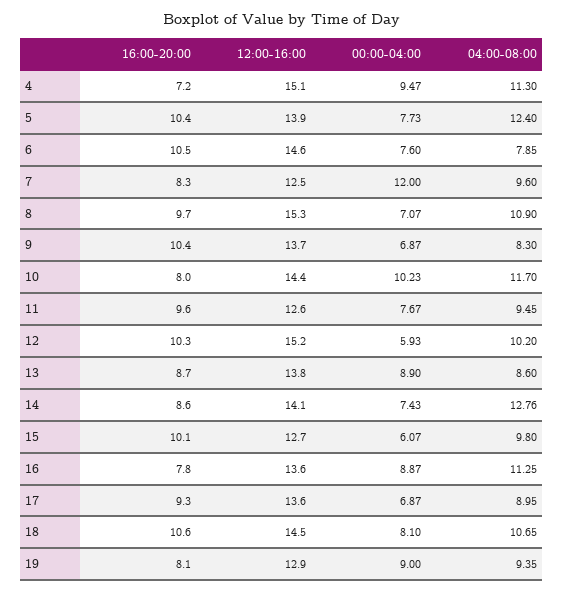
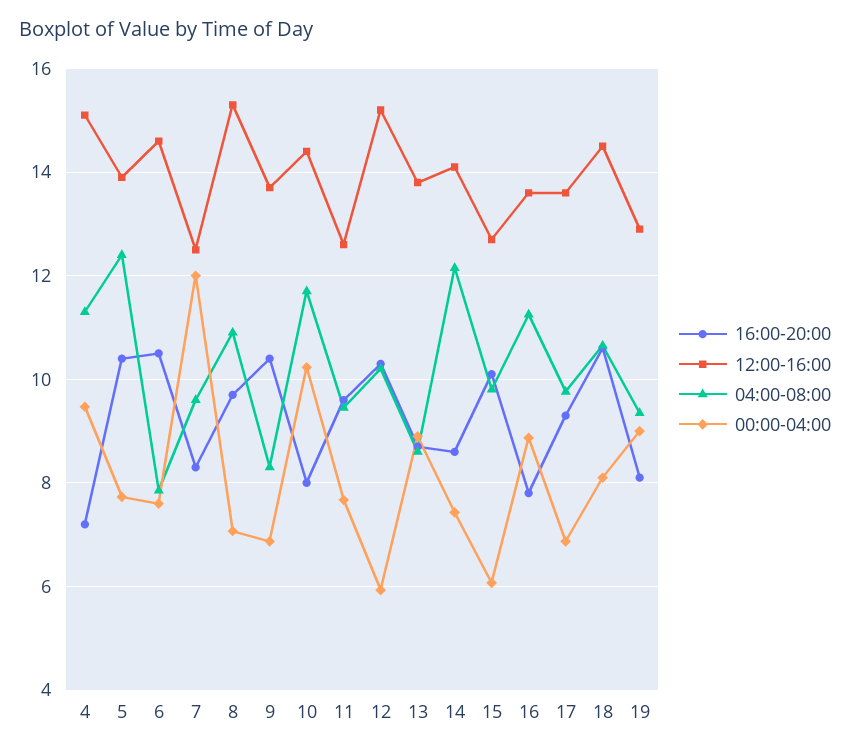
  {
    "16:00-20:00": {
      "4": 7.2,
      "5": 10.4,
      "6": 10.5,
      "7": 8.3,
      "8": 9.7,
      "9": 10.4,
      "10": 8,
      "11": 9.6,
      "12": 10.3,
      "13": 8.7,
      "14": 8.6,
      "15": 10.1,
      "16": 7.8,
      "17": 9.3,
      "18": 10.6,
      "19": 8.1
    },
    "12:00-16:00": {
      "4": 15.1,
      "5": 13.9,
      "6": 14.6,
      "7": 12.5,
      "8": 15.3,
      "9": 13.7,
      "10": 14.4,
      "11": 12.6,
      "12": 15.2,
      "13": 13.8,
      "14": 14.1,
      "15": 12.7,
      "16": 13.6,
      "17": 13.6,
      "18": 14.5,
      "19": 12.9
    },
    "00:00-04:00": {
      "4": 9.47,
      "5": 7.73,
      "6": 7.6,
      "7": 12,
      "8": 7.07,
      "9": 6.87,
      "10": 10.23,
      "11": 7.67,
      "12": 5.93,
      "13": 8.9,
      "14": 7.43,
      "15": 6.07,
      "16": 8.87,
      "17": 6.87,
      "18": 8.1,
      "19": 9
    },
    "04:00-08:00": {
      "4": 11.3,
      "5": 12.4,
      "6": 7.85,
      "7": 9.6,
      "8": 10.9,
      "9": 8.3,
      "10": 11.7,
      "11": 9.45,
      "12": 10.2,
      "13": 8.6,
-     "14": 12.76,
+     "14": 12.2,
      "15": 9.8,
      "16": 11.25,
-     "17": 8.95,
+     "17": 9.8,
      "18": 10.65,
      "19": 9.35
    }
  }

